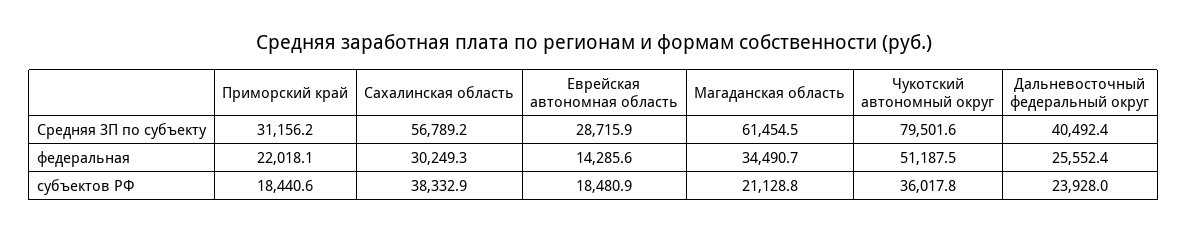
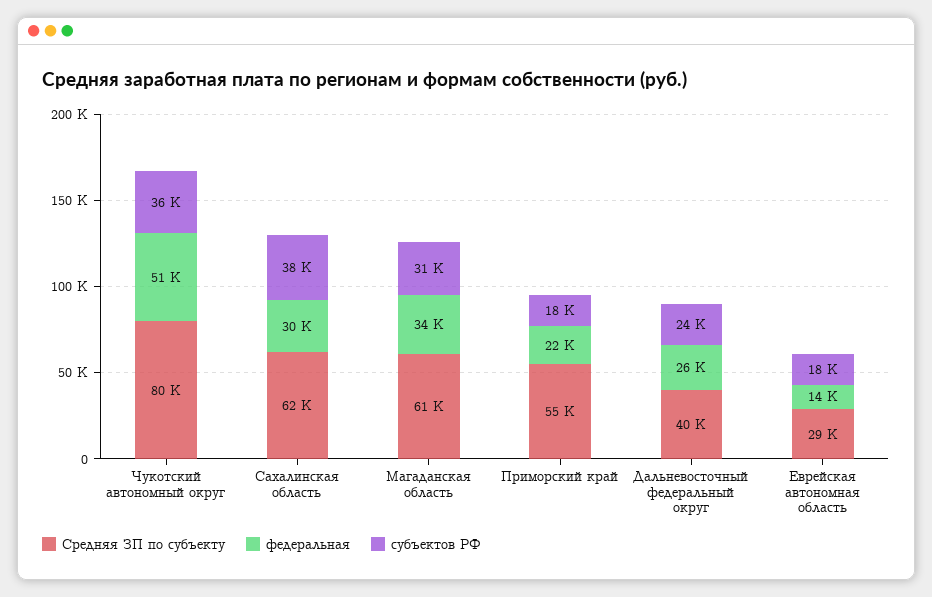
  {
    "Средняя ЗП по субъекту": {
-     "Приморский край": 31156.2,
+     "Приморский край": 55000,
-     "Сахалинская область": 56789.2,
+     "Сахалинская область": 62000,
      "Еврейская автономная область": 28715.9,
      "Магаданская область": 61454.5,
      "Чукотский автономный округ": 79501.6,
      "Дальневосточный федеральный округ": 40492.4
    },
    "федеральная": {
      "Приморский край": 22018.1,
      "Сахалинская область": 30249.3,
      "Еврейская автономная область": 14285.6,
      "Магаданская область": 34490.7,
      "Чукотский автономный округ": 51187.5,
      "Дальневосточный федеральный округ": 25552.4
    },
    "субъектов РФ": {
      "Приморский край": 18440.6,
      "Сахалинская область": 38332.9,
      "Еврейская автономная область": 18480.9,
-     "Магаданская область": 21128.8,
+     "Магаданская область": 31000,
      "Чукотский автономный округ": 36017.8,
      "Дальневосточный федеральный округ": 23928
    }
  }

